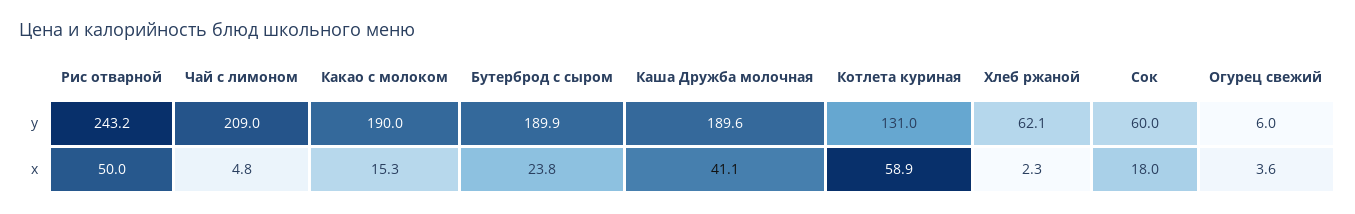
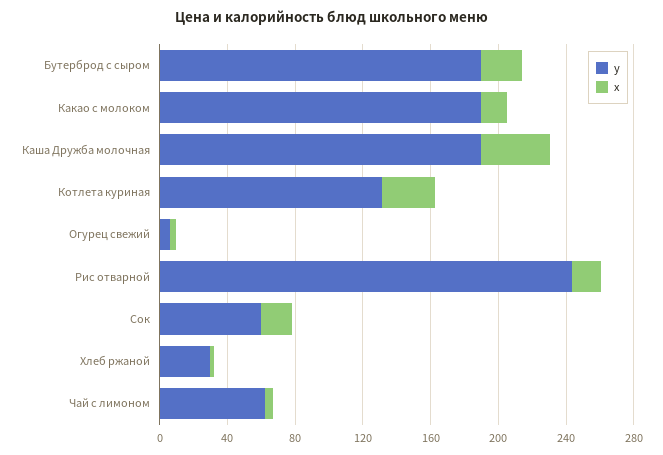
  {
    "y": {
      "Рис отварной": 243.2,
-     "Чай с лимоном": 209,
+     "Чай с лимоном": 60,
      "Какао с молоком": 190,
      "Бутерброд с сыром": 189.9,
      "Каша Дружба молочная": 189.6,
      "Котлета куриная": 131,
-     "Хлеб ржаной": 62.1,
+     "Хлеб ржаной": 30,
      "Сок": 60,
      "Огурец свежий": 6
    },
    "x": {
-     "Рис отварной": 50,
+     "Рис отварной": 20,
      "Чай с лимоном": 4.8,
      "Какао с молоком": 15.3,
      "Бутерброд с сыром": 23.8,
      "Каша Дружба молочная": 41.1,
-     "Котлета куриная": 58.9,
+     "Котлета куриная": 30,
      "Хлеб ржаной": 2.3,
      "Сок": 18,
      "Огурец свежий": 3.6
    }
  }

